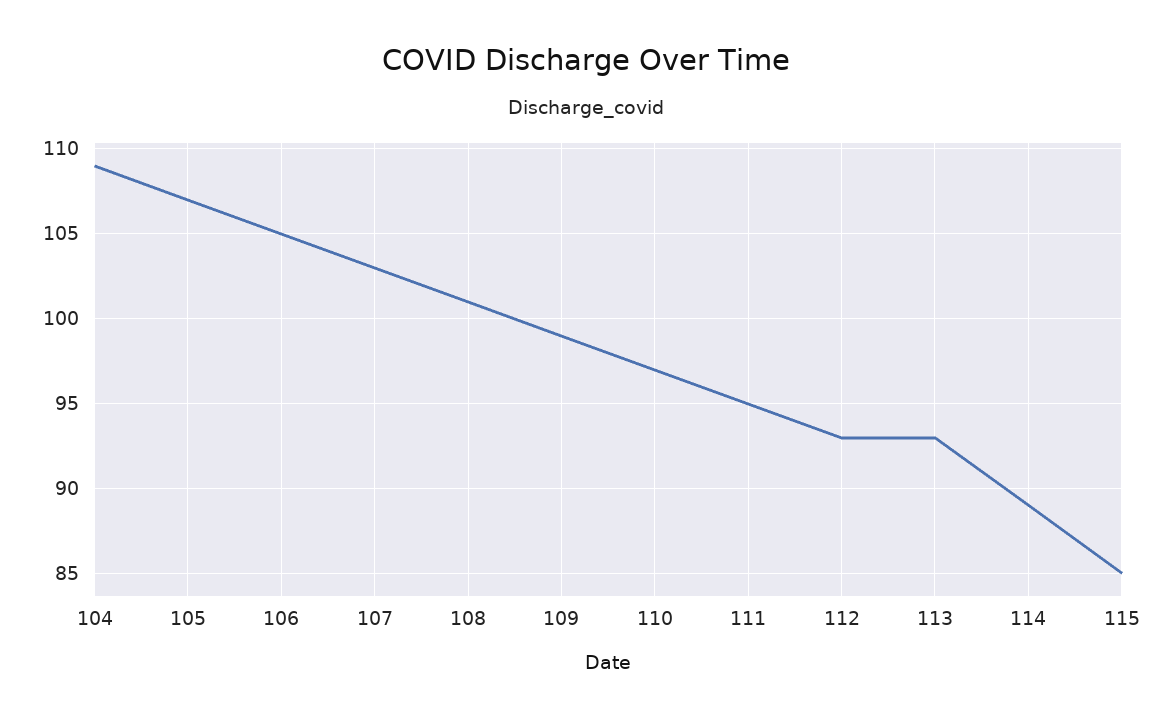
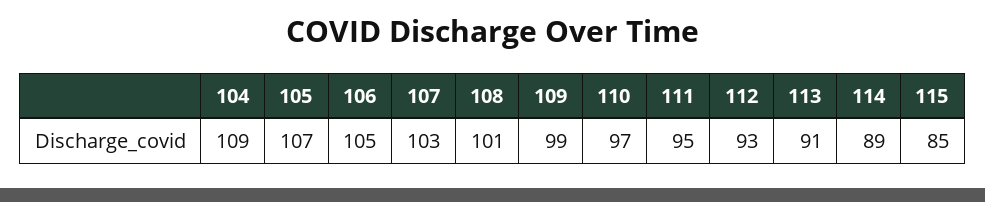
  {
    "104": 109,
    "105": 107,
    "106": 105,
    "107": 103,
    "108": 101,
    "109": 99,
    "110": 97,
    "111": 95,
    "112": 93,
-   "113": 93,
+   "113": 91,
    "114": 89,
    "115": 85
  }

